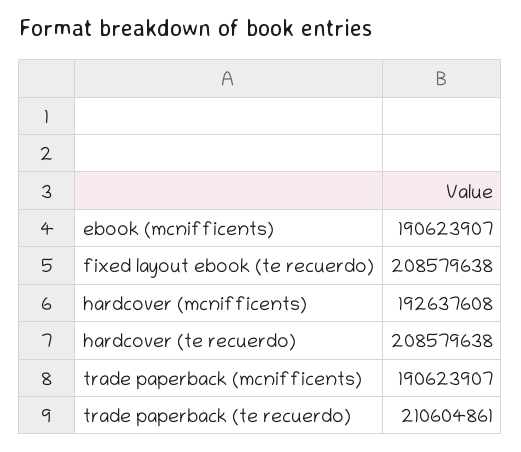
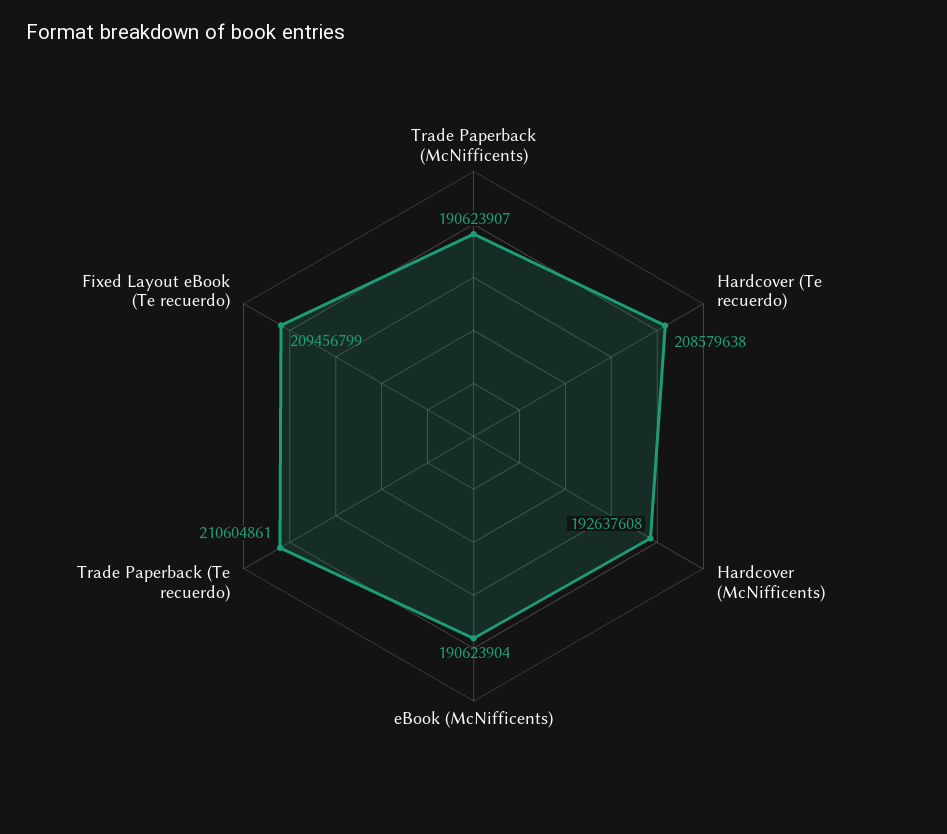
  {
-   "ebook (mcnifficents)": 190623907,
+   "ebook (mcnifficents)": 190623904,
-   "fixed layout ebook (te recuerdo)": 208579638,
+   "fixed layout ebook (te recuerdo)": 209456799,
    "hardcover (mcnifficents)": 192637608,
    "hardcover (te recuerdo)": 208579638,
    "trade paperback (mcnifficents)": 190623907,
    "trade paperback (te recuerdo)": 210604861
  }

